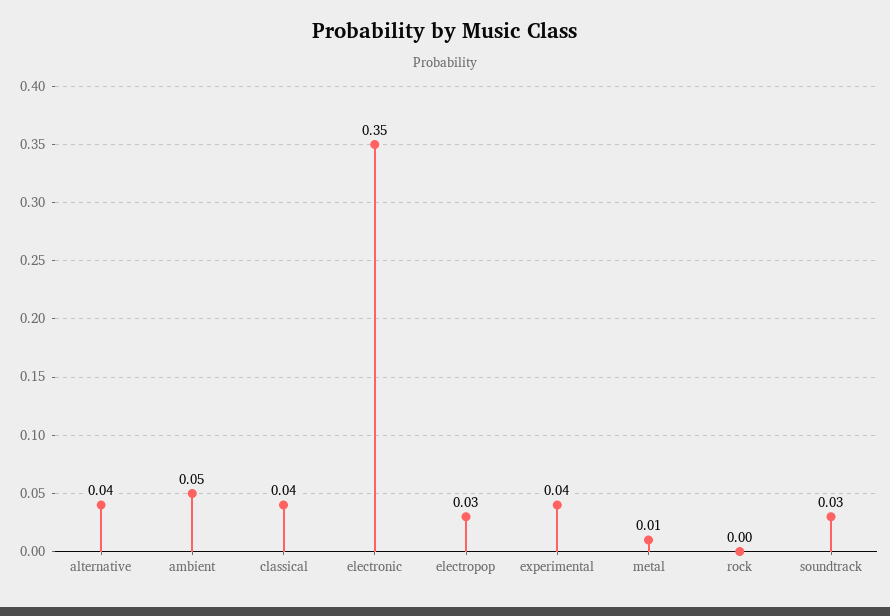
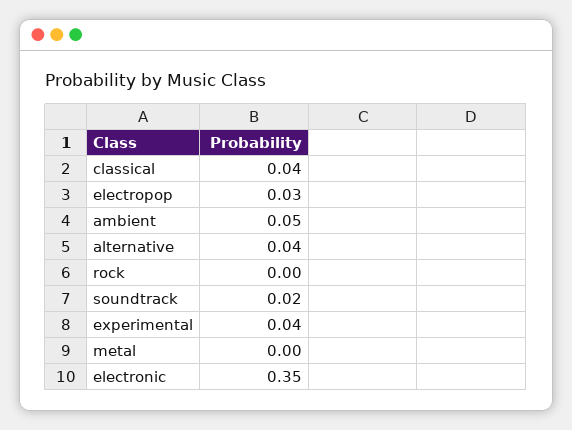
  {
    "alternative": 0.04,
    "ambient": 0.05,
    "classical": 0.04,
    "electronic": 0.35,
    "electropop": 0.03,
    "experimental": 0.04,
-   "metal": 0.01,
+   "metal": 0,
    "rock": 0,
-   "soundtrack": 0.03
+   "soundtrack": 0.02
  }

